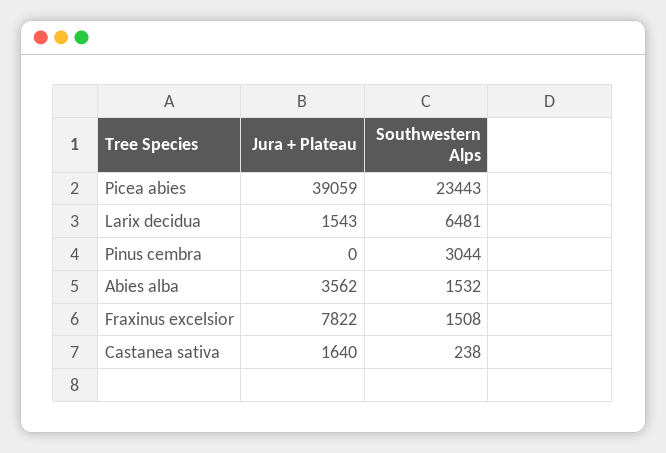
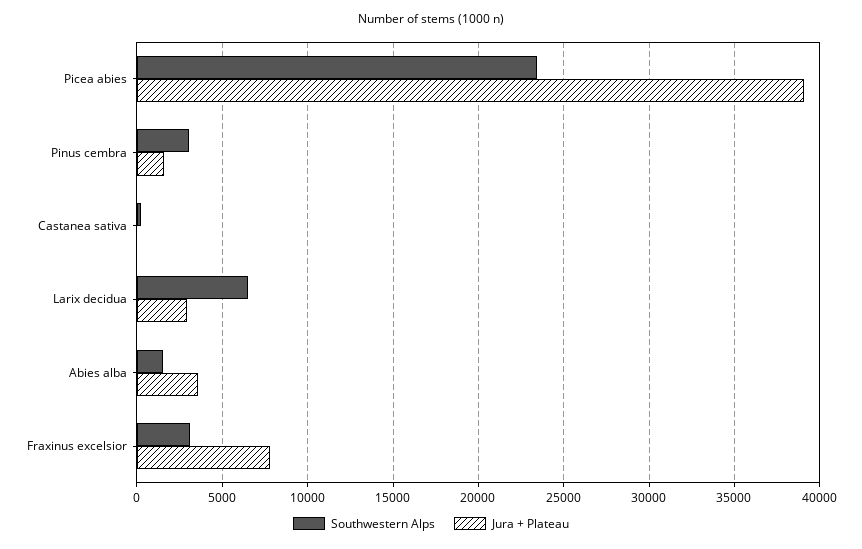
  {
    "Jura + Plateau": {
      "Picea abies": 39059,
-     "Larix decidua": 1543,
+     "Larix decidua": 3000,
-     "Pinus cembra": 0,
+     "Pinus cembra": 1500,
      "Abies alba": 3562,
      "Fraxinus excelsior": 7822,
-     "Castanea sativa": 1640
+     "Castanea sativa": 0
    },
    "Southwestern Alps": {
      "Picea abies": 23443,
      "Larix decidua": 6481,
      "Pinus cembra": 3044,
      "Abies alba": 1532,
-     "Fraxinus excelsior": 1508,
+     "Fraxinus excelsior": 3000,
      "Castanea sativa": 238
    }
  }

